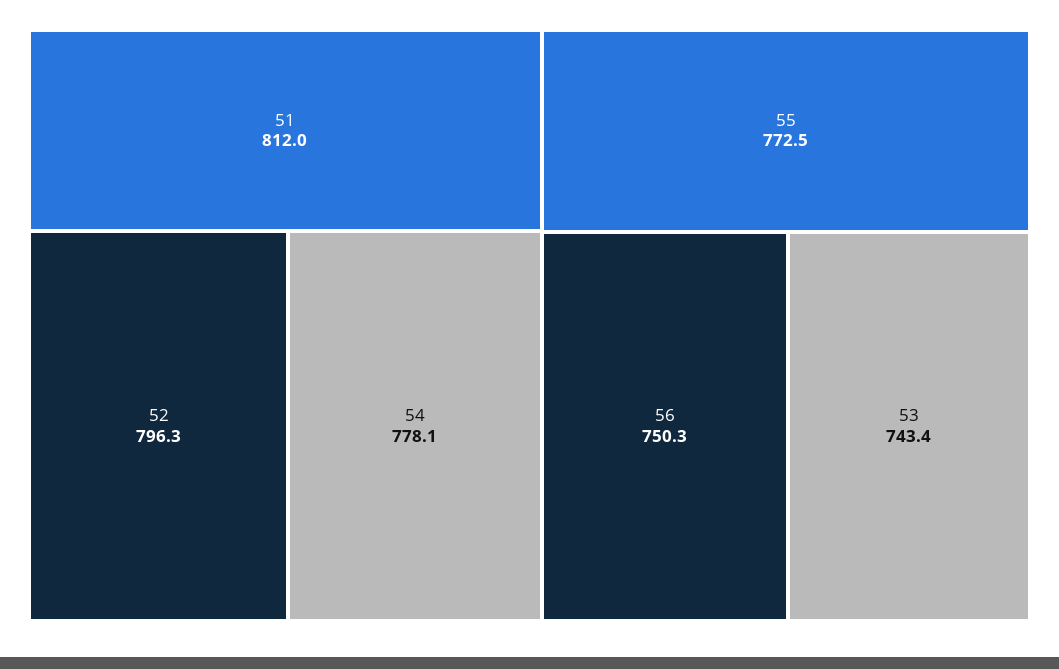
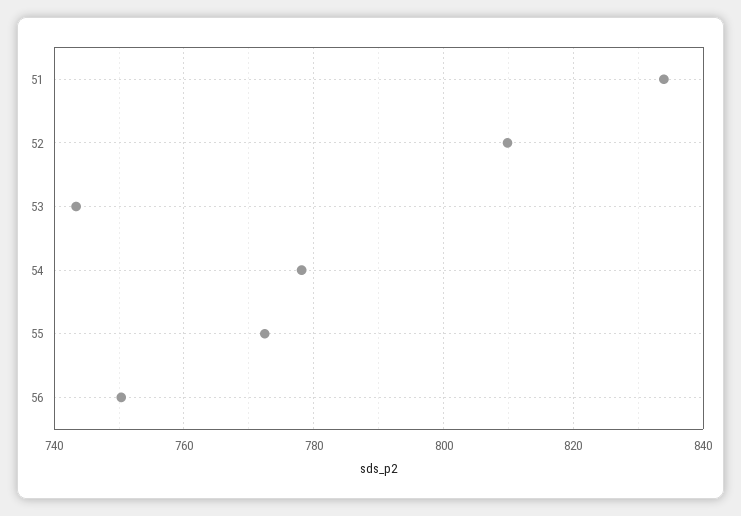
  {
-   "51": 812,
+   "51": 834,
-   "52": 796.3,
+   "52": 810,
    "54": 778.1,
    "55": 772.5,
    "56": 750.3,
    "53": 743.4
  }

